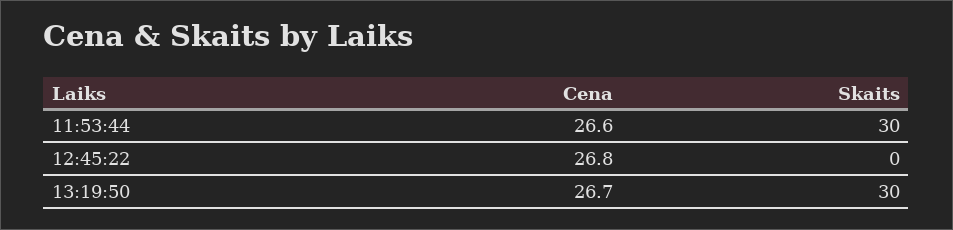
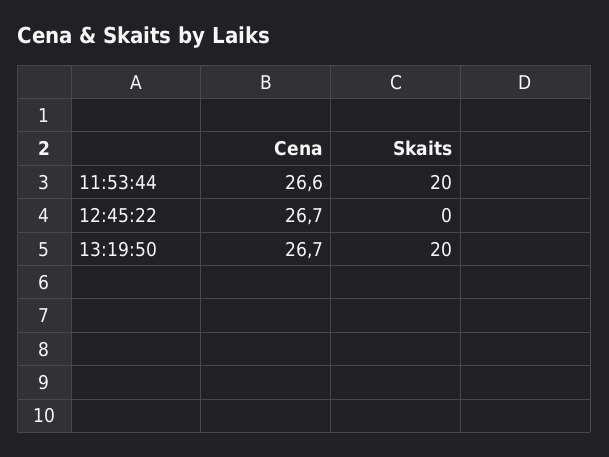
  {
    "Cena": {
      "11:53:44": 26.6,
-     "12:45:22": 26.8,
+     "12:45:22": 26.7,
      "13:19:50": 26.7
    },
    "Skaits": {
-     "11:53:44": 30,
+     "11:53:44": 20,
      "12:45:22": 0,
-     "13:19:50": 30
+     "13:19:50": 20
    }
  }

